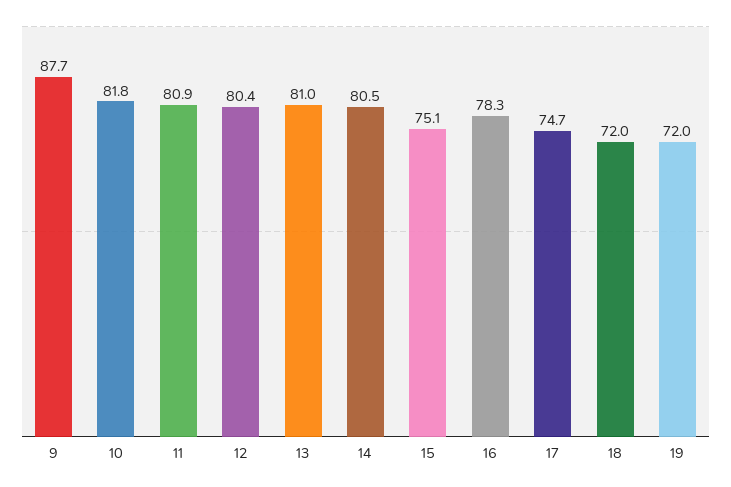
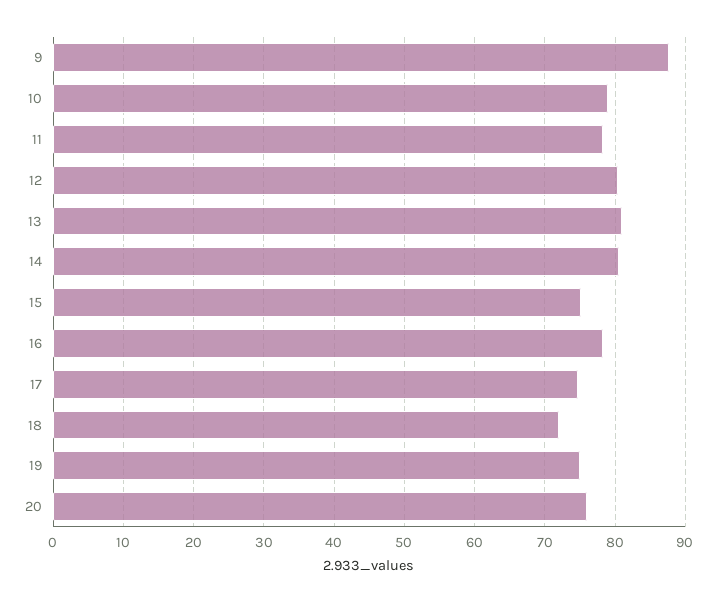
  {
    "9": 87.7,
-   "10": 81.8,
+   "10": 79,
-   "11": 80.9,
+   "11": 78,
    "12": 80.4,
    "13": 81,
    "14": 80.5,
    "15": 75.1,
    "16": 78.3,
    "17": 74.7,
    "18": 72,
-   "19": 72
+   "19": 75,
+   "20": 76
  }

